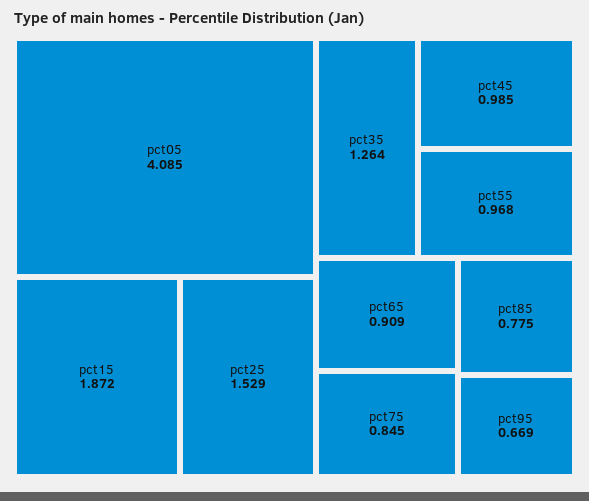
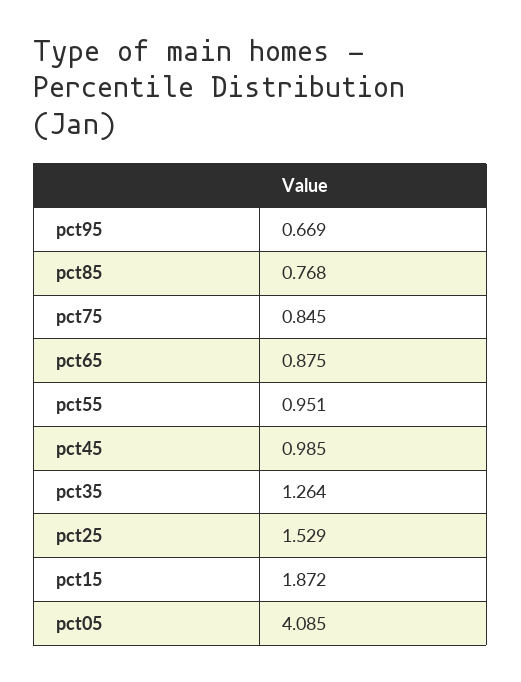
  {
    "pct05": 4.085,
    "pct15": 1.872,
    "pct25": 1.529,
    "pct35": 1.264,
    "pct45": 0.985,
-   "pct55": 0.968,
+   "pct55": 0.951,
-   "pct65": 0.909,
+   "pct65": 0.875,
    "pct75": 0.845,
-   "pct85": 0.775,
+   "pct85": 0.768,
    "pct95": 0.669
  }

